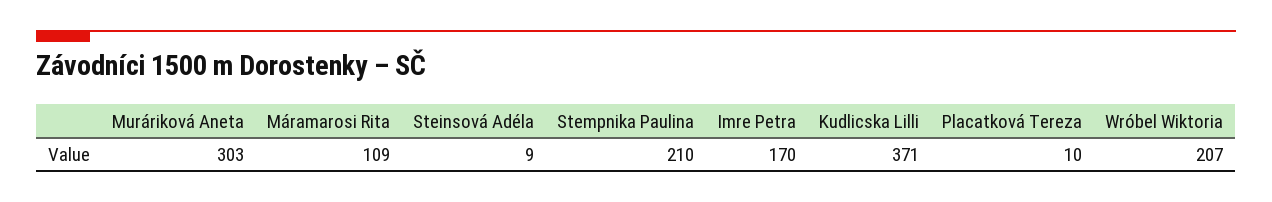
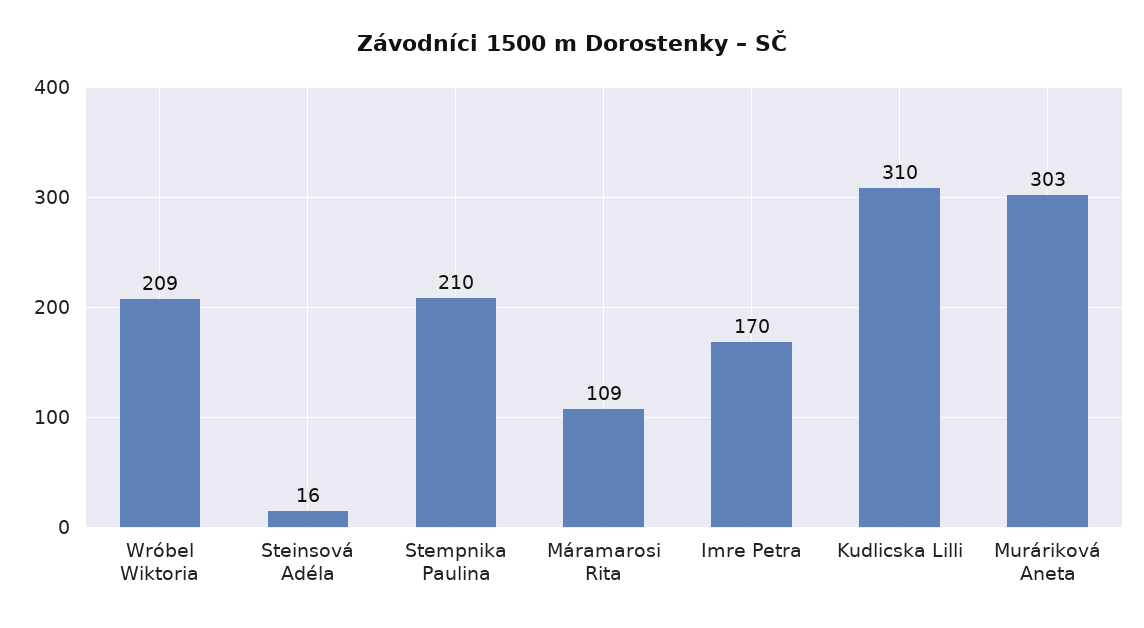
  {
    "Muráriková Aneta": 303,
    "Máramarosi Rita": 109,
-   "Steinsová Adéla": 9,
+   "Steinsová Adéla": 16,
    "Stempnika Paulina": 210,
    "Imre Petra": 170,
-   "Kudlicska Lilli": 371,
+   "Kudlicska Lilli": 310,
-   "Placatková Tereza": 10,
-   "Wróbel Wiktoria": 207
+   "Wróbel Wiktoria": 209
  }

